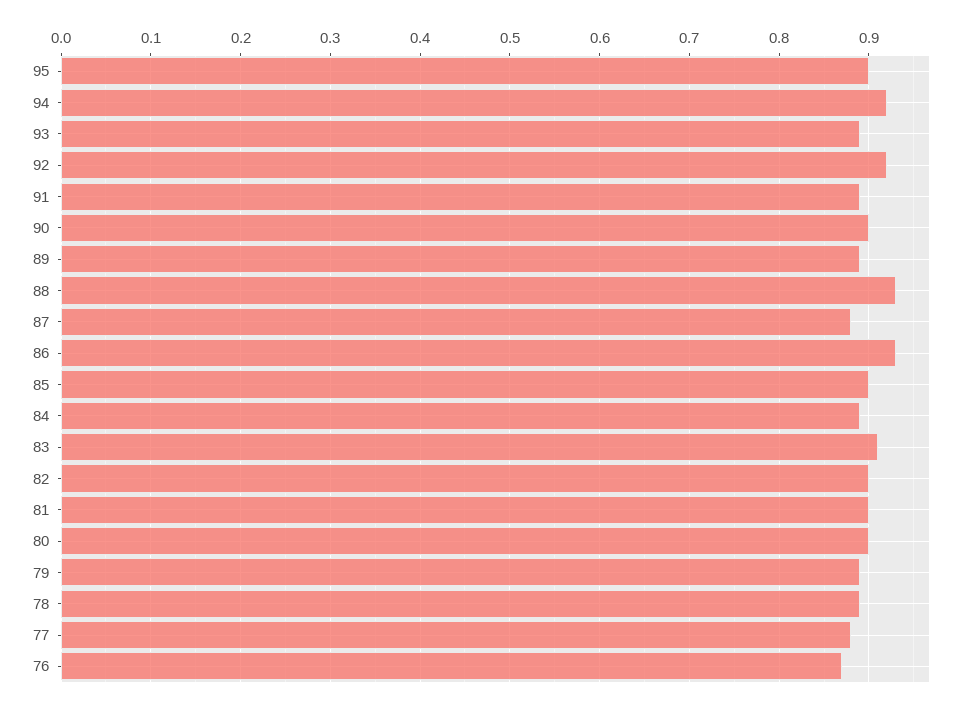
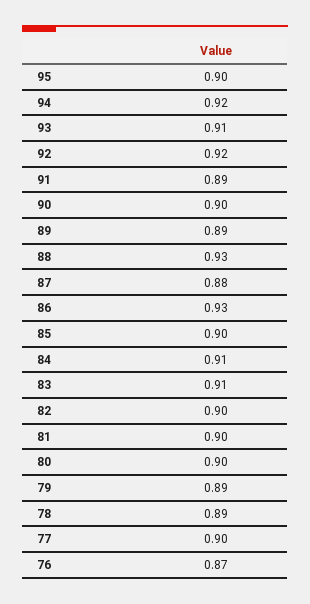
  {
    "95": 0.9,
    "94": 0.92,
-   "93": 0.89,
+   "93": 0.91,
    "92": 0.92,
    "91": 0.89,
    "90": 0.9,
    "89": 0.89,
    "88": 0.93,
    "87": 0.88,
    "86": 0.93,
    "85": 0.9,
-   "84": 0.89,
+   "84": 0.91,
    "83": 0.91,
    "82": 0.9,
    "81": 0.9,
    "80": 0.9,
    "79": 0.89,
    "78": 0.89,
-   "77": 0.88,
+   "77": 0.9,
    "76": 0.87
  }

